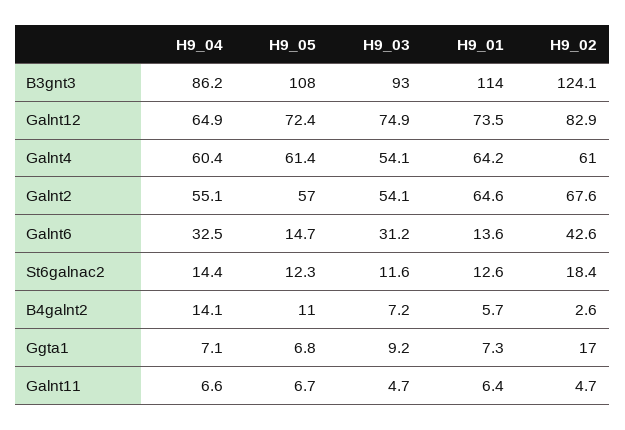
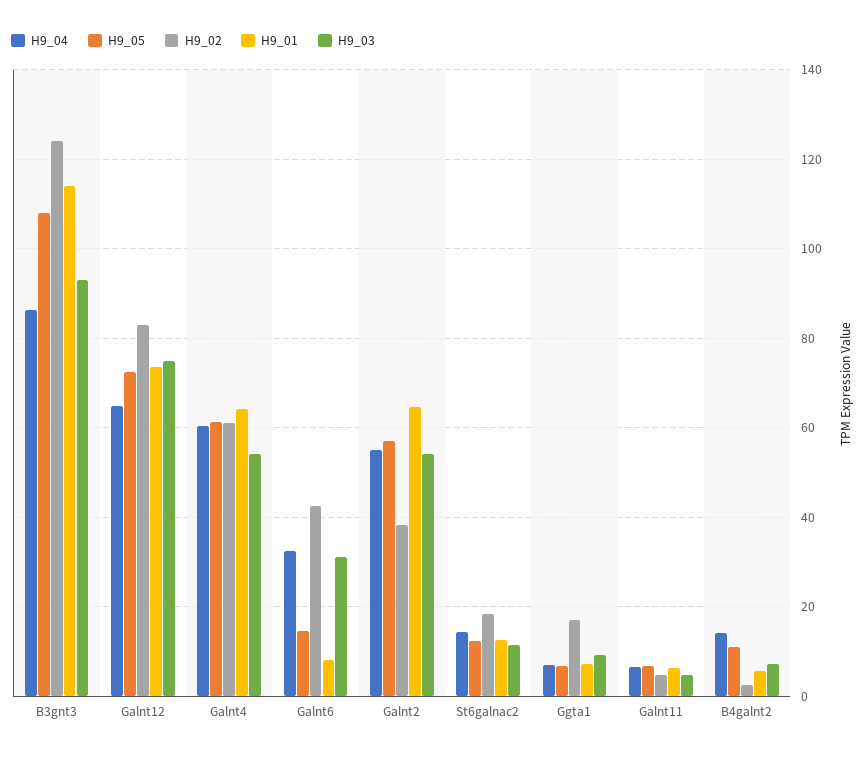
  {
    "H9_04": {
      "B3gnt3": 86.2,
      "Galnt12": 64.9,
      "Galnt4": 60.4,
      "Galnt2": 55.1,
      "Galnt6": 32.5,
      "St6galnac2": 14.4,
      "B4galnt2": 14.1,
      "Ggta1": 7.1,
      "Galnt11": 6.6
    },
    "H9_05": {
      "B3gnt3": 108,
      "Galnt12": 72.4,
      "Galnt4": 61.4,
      "Galnt2": 57,
      "Galnt6": 14.7,
      "St6galnac2": 12.3,
      "B4galnt2": 11,
      "Ggta1": 6.8,
      "Galnt11": 6.7
    },
    "H9_03": {
      "B3gnt3": 93,
      "Galnt12": 74.9,
      "Galnt4": 54.1,
      "Galnt2": 54.1,
      "Galnt6": 31.2,
      "St6galnac2": 11.6,
      "B4galnt2": 7.2,
      "Ggta1": 9.2,
      "Galnt11": 4.7
    },
    "H9_01": {
      "B3gnt3": 114,
      "Galnt12": 73.5,
      "Galnt4": 64.2,
      "Galnt2": 64.6,
-     "Galnt6": 13.6,
+     "Galnt6": 8,
      "St6galnac2": 12.6,
      "B4galnt2": 5.7,
      "Ggta1": 7.3,
      "Galnt11": 6.4
    },
    "H9_02": {
      "B3gnt3": 124.1,
      "Galnt12": 82.9,
      "Galnt4": 61,
-     "Galnt2": 67.6,
+     "Galnt2": 38,
      "Galnt6": 42.6,
      "St6galnac2": 18.4,
      "B4galnt2": 2.6,
      "Ggta1": 17,
      "Galnt11": 4.7
    }
  }

